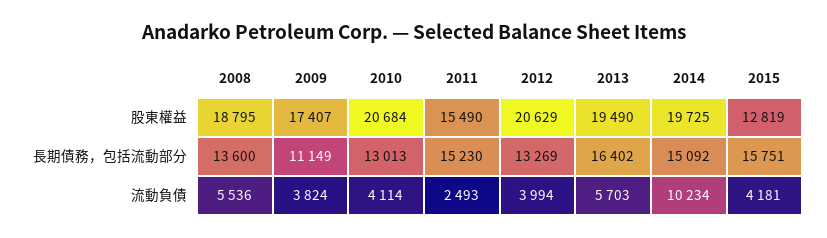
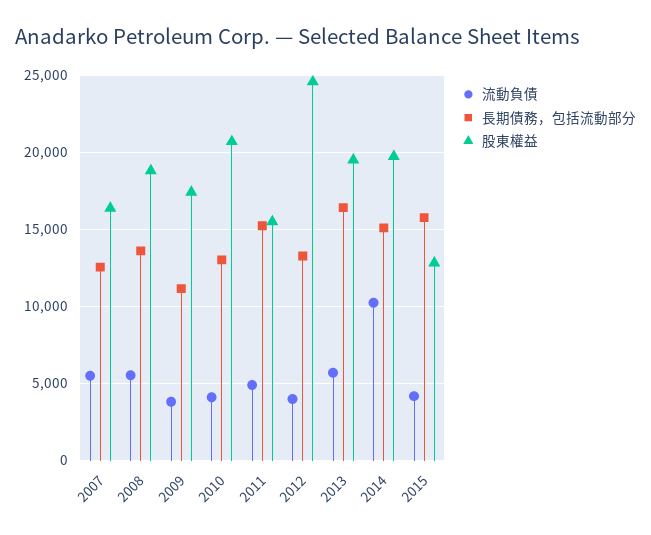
  {
    "股東權益": {
      "2008": 18795,
      "2009": 17407,
      "2010": 20684,
      "2011": 15490,
-     "2012": 20629,
+     "2012": 24500,
      "2013": 19490,
      "2014": 19725,
-     "2015": 12819
+     "2015": 12819,
+     "2007": 16500
    },
    "長期債務，包括流動部分": {
      "2008": 13600,
      "2009": 11149,
      "2010": 13013,
      "2011": 15230,
      "2012": 13269,
      "2013": 16402,
      "2014": 15092,
-     "2015": 15751
+     "2015": 15751,
+     "2007": 12500
    },
    "流動負債": {
      "2008": 5536,
      "2009": 3824,
      "2010": 4114,
-     "2011": 2493,
+     "2011": 5000,
      "2012": 3994,
      "2013": 5703,
      "2014": 10234,
-     "2015": 4181
+     "2015": 4181,
+     "2007": 5500
    }
  }

